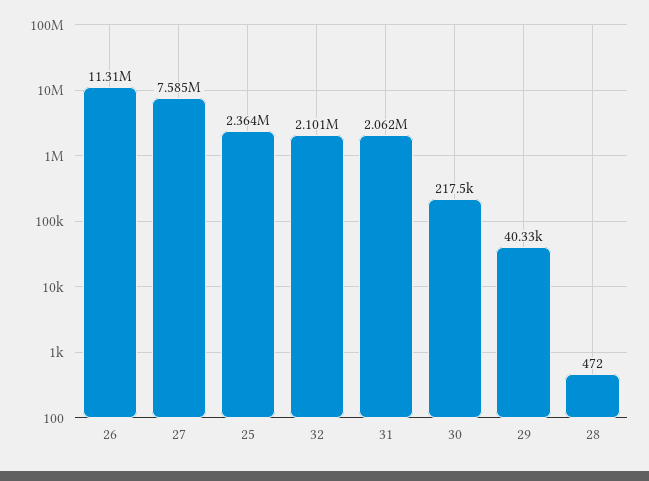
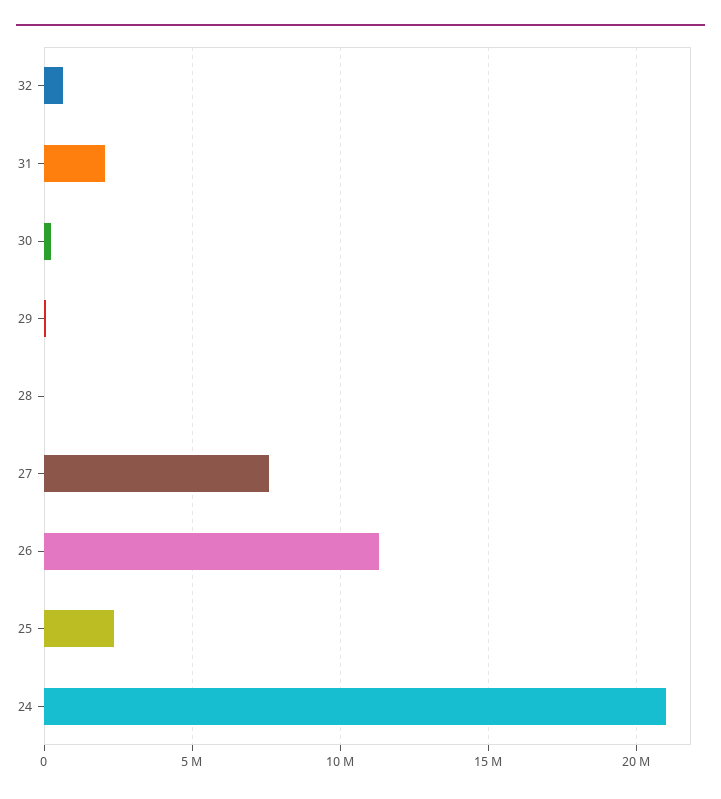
  {
    "26": 11310000,
    "27": 7585000,
    "25": 2364000,
-   "32": 2101000,
+   "32": 500000,
    "31": 2062000,
    "30": 217500,
    "29": 40330,
-   "28": 472
+   "28": 472,
+   "24": 21000000
  }

